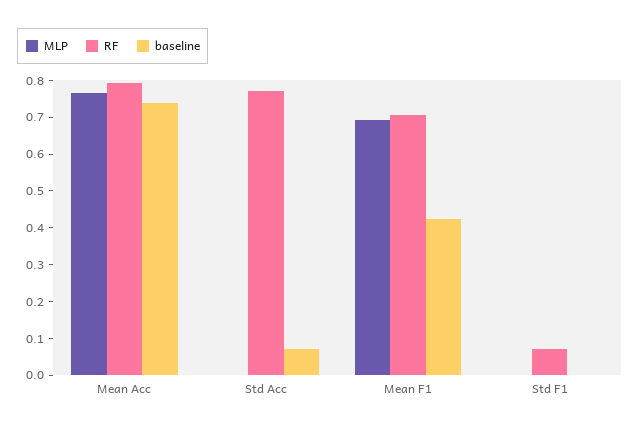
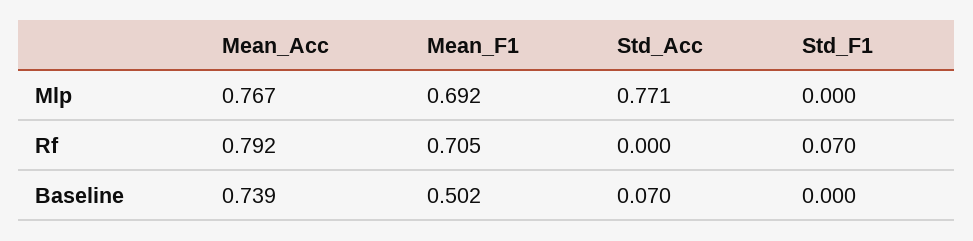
  {
    "MLP": {
      "Mean Acc": 0.767,
-     "Std Acc": 0,
+     "Std Acc": 0.771,
      "Mean F1": 0.692,
      "Std F1": 0
    },
    "RF": {
      "Mean Acc": 0.792,
-     "Std Acc": 0.775,
+     "Std Acc": 0,
      "Mean F1": 0.705,
      "Std F1": 0.07
    },
    "baseline": {
      "Mean Acc": 0.739,
      "Std Acc": 0.07,
-     "Mean F1": 0.425,
+     "Mean F1": 0.502,
      "Std F1": 0
    }
  }

